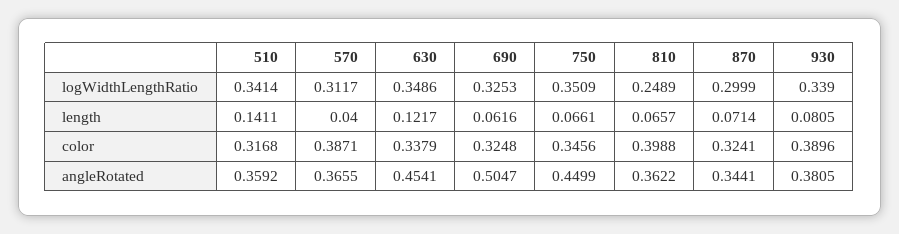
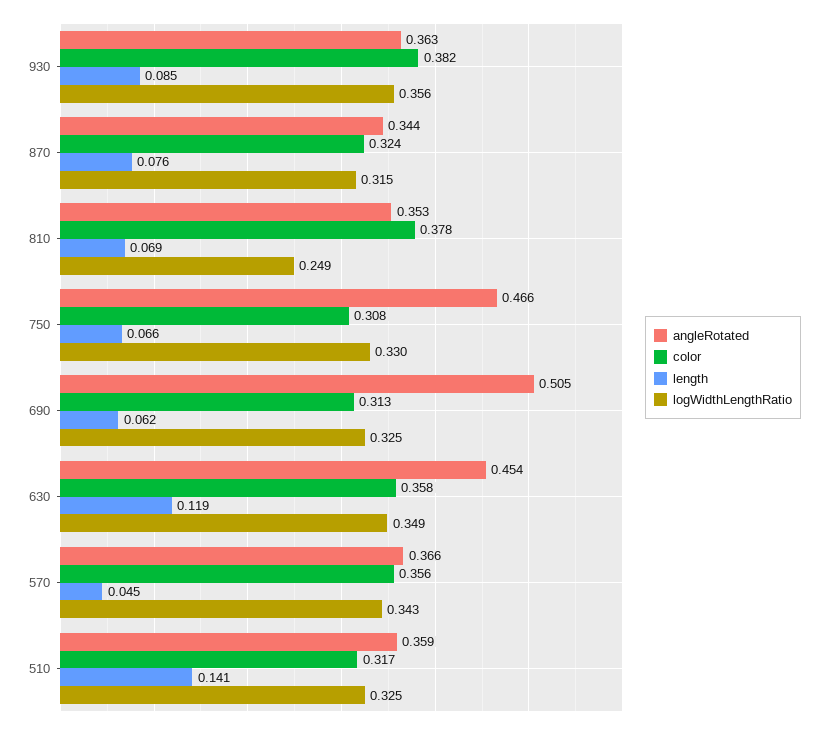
  {
    "logWidthLengthRatio": {
-     "510": 0.3414,
+     "510": 0.325,
-     "570": 0.3117,
+     "570": 0.343,
      "630": 0.3486,
      "690": 0.3253,
-     "750": 0.3509,
+     "750": 0.33,
      "810": 0.2489,
-     "870": 0.2999,
+     "870": 0.315,
-     "930": 0.339
+     "930": 0.356
    },
    "length": {
      "510": 0.1411,
-     "570": 0.04,
+     "570": 0.045,
-     "630": 0.1217,
+     "630": 0.119,
      "690": 0.0616,
      "750": 0.0661,
-     "810": 0.0657,
+     "810": 0.069,
-     "870": 0.0714,
+     "870": 0.076,
-     "930": 0.0805
+     "930": 0.085
    },
    "color": {
      "510": 0.3168,
-     "570": 0.3871,
+     "570": 0.356,
-     "630": 0.3379,
+     "630": 0.358,
-     "690": 0.3248,
+     "690": 0.313,
-     "750": 0.3456,
+     "750": 0.308,
-     "810": 0.3988,
+     "810": 0.378,
      "870": 0.3241,
-     "930": 0.3896
+     "930": 0.382
    },
    "angleRotated": {
      "510": 0.3592,
      "570": 0.3655,
      "630": 0.4541,
      "690": 0.5047,
-     "750": 0.4499,
+     "750": 0.466,
-     "810": 0.3622,
+     "810": 0.353,
      "870": 0.3441,
-     "930": 0.3805
+     "930": 0.363
    }
  }

